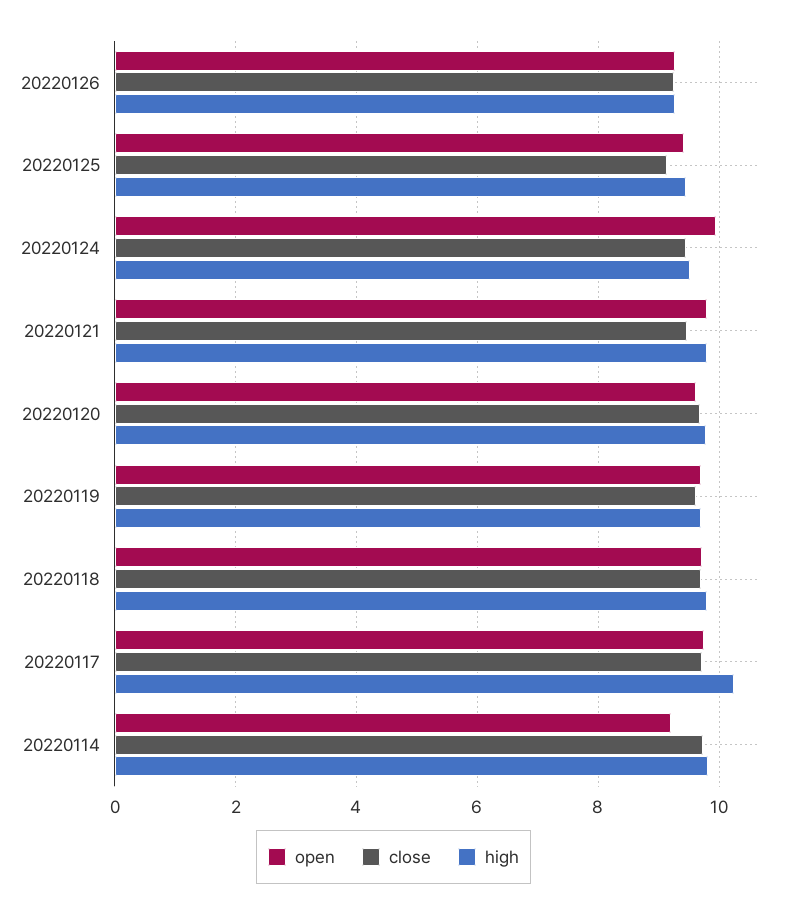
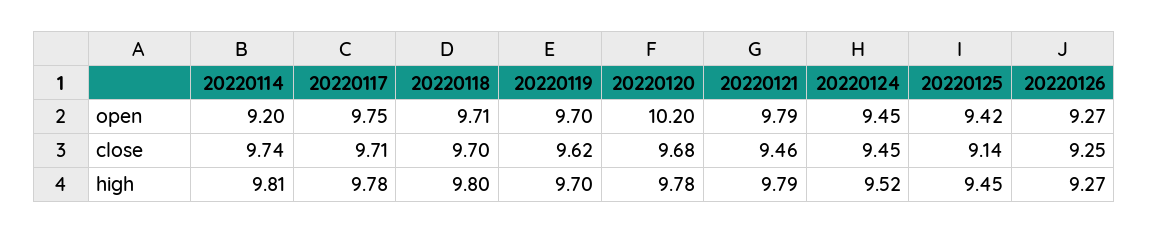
  {
    "open": {
      "20220126": 9.27,
      "20220125": 9.42,
-     "20220124": 10,
+     "20220124": 9.45,
      "20220121": 9.79,
-     "20220120": 9.6,
+     "20220120": 10.2,
      "20220119": 9.7,
      "20220118": 9.71,
      "20220117": 9.75,
      "20220114": 9.2
    },
    "close": {
      "20220126": 9.25,
      "20220125": 9.14,
      "20220124": 9.45,
      "20220121": 9.46,
      "20220120": 9.68,
      "20220119": 9.62,
      "20220118": 9.7,
      "20220117": 9.71,
      "20220114": 9.74
    },
    "high": {
      "20220126": 9.27,
      "20220125": 9.45,
      "20220124": 9.52,
      "20220121": 9.79,
      "20220120": 9.78,
      "20220119": 9.7,
      "20220118": 9.8,
-     "20220117": 10.2,
+     "20220117": 9.78,
      "20220114": 9.81
    }
  }

